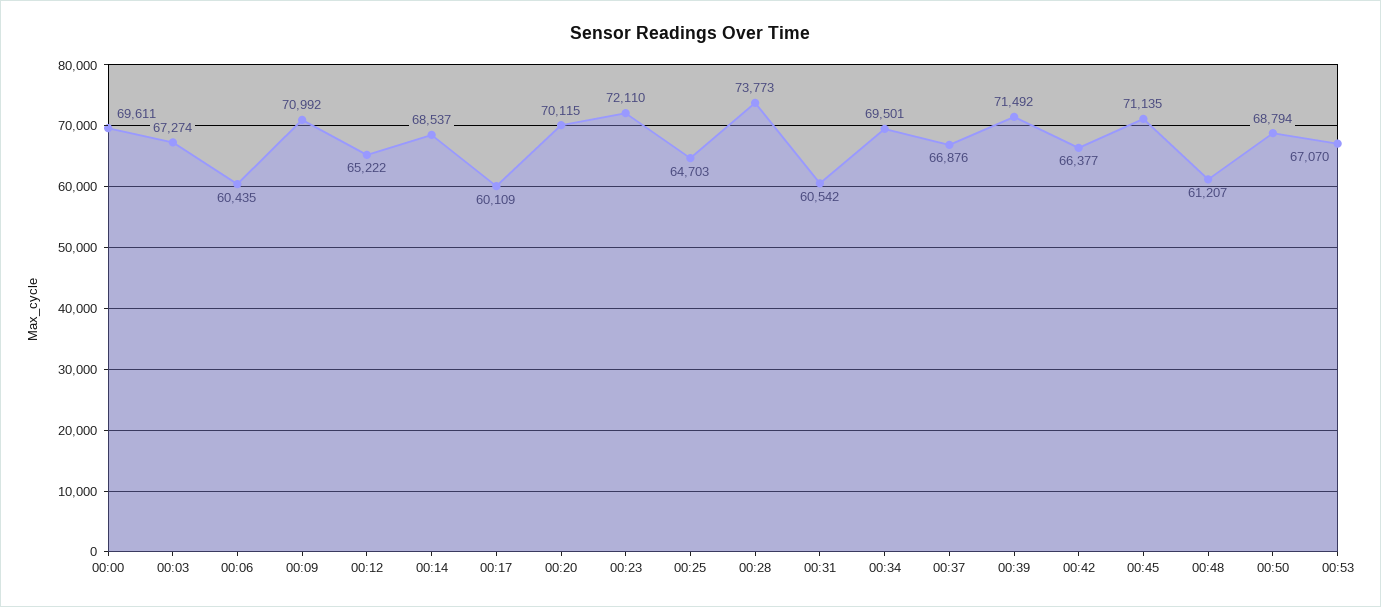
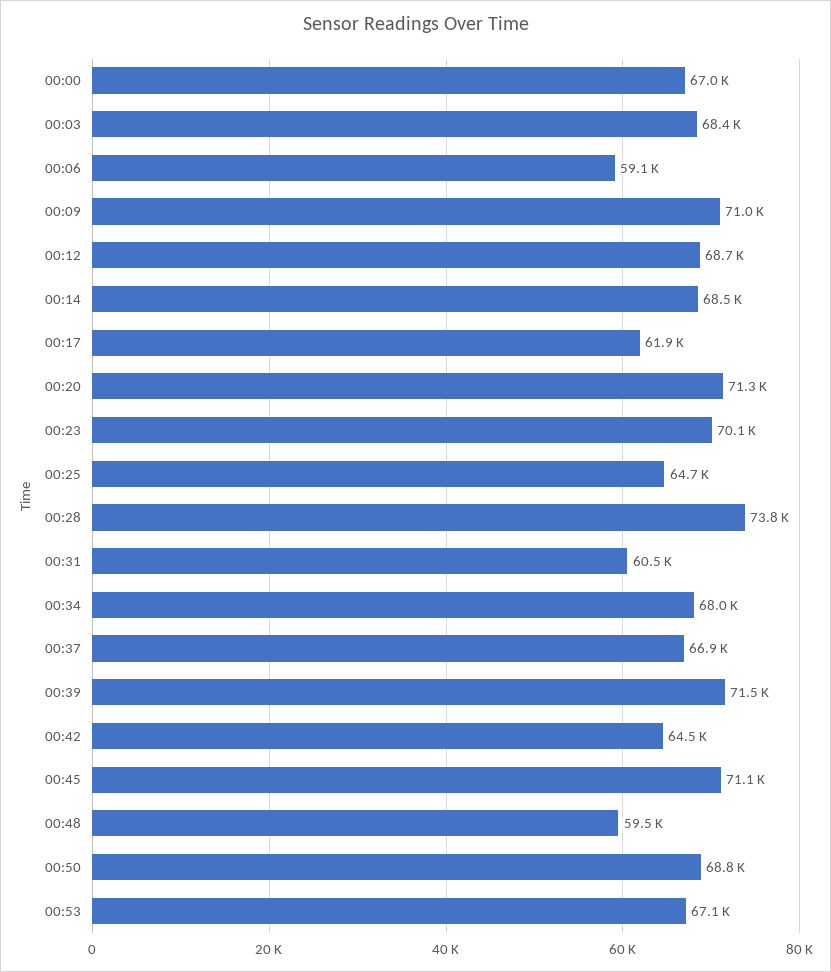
  {
-   "00:00": 69611,
+   "00:00": 67000,
-   "00:03": 67274,
+   "00:03": 68400,
-   "00:06": 60435,
+   "00:06": 59100,
    "00:09": 70992,
-   "00:12": 65222,
+   "00:12": 68700,
    "00:14": 68537,
-   "00:17": 60109,
+   "00:17": 61900,
-   "00:20": 70115,
+   "00:20": 71300,
-   "00:23": 72110,
+   "00:23": 70100,
    "00:25": 64703,
    "00:28": 73773,
    "00:31": 60542,
-   "00:34": 69501,
+   "00:34": 68000,
    "00:37": 66876,
    "00:39": 71492,
-   "00:42": 66377,
+   "00:42": 64500,
    "00:45": 71135,
-   "00:48": 61207,
+   "00:48": 59500,
    "00:50": 68794,
    "00:53": 67070
  }

